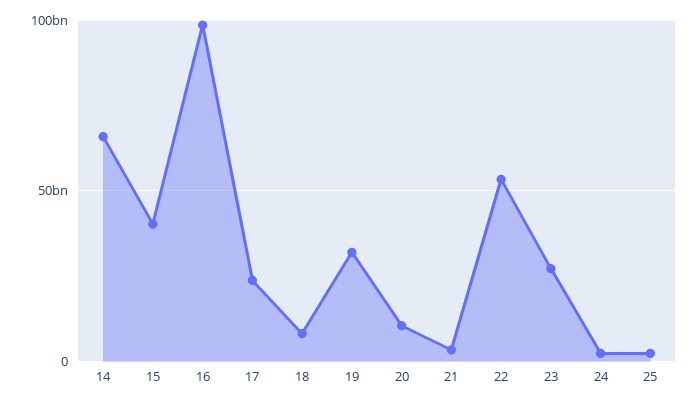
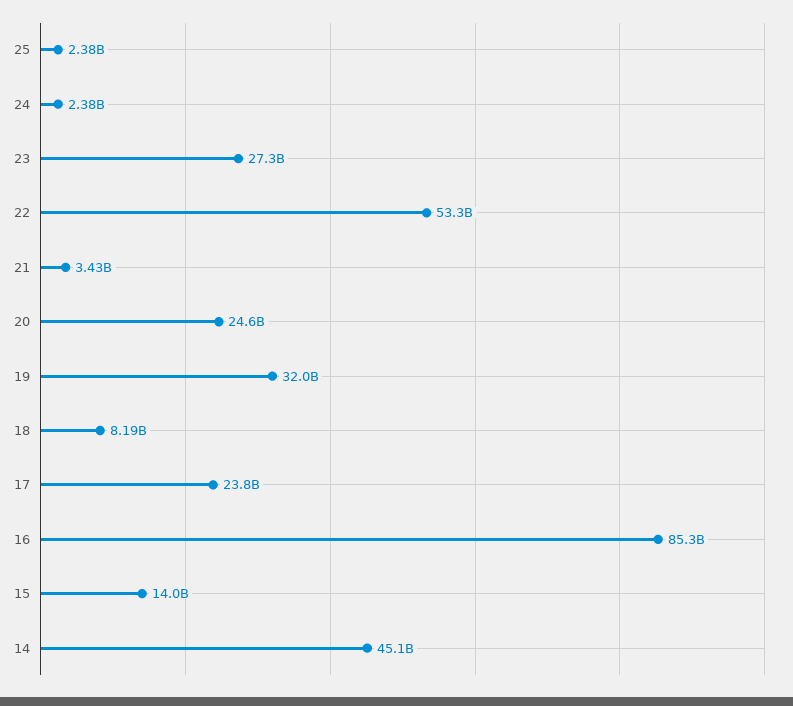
  {
-   "14": 65000000000,
+   "14": 45100000000,
-   "15": 40000000000,
+   "15": 14000000000,
-   "16": 100000000000,
+   "16": 85300000000,
    "17": 23800000000,
    "18": 8190000000,
    "19": 32000000000,
-   "20": 10000000000,
+   "20": 24600000000,
    "21": 3430000000,
    "22": 53300000000,
    "23": 27300000000,
    "24": 2380000000,
    "25": 2380000000
  }

